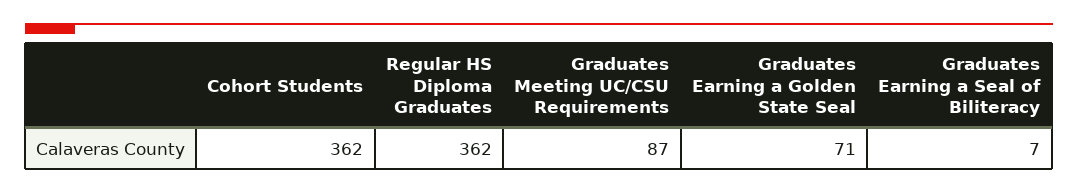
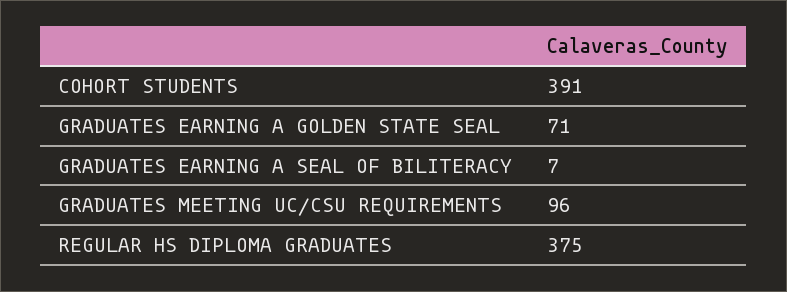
  {
-   "Cohort Students": 362,
+   "Cohort Students": 391,
-   "Regular HS Diploma Graduates": 362,
+   "Regular HS Diploma Graduates": 375,
-   "Graduates Meeting UC/CSU Requirements": 87,
+   "Graduates Meeting UC/CSU Requirements": 96,
    "Graduates Earning a Golden State Seal": 71,
    "Graduates Earning a Seal of Biliteracy": 7
  }

